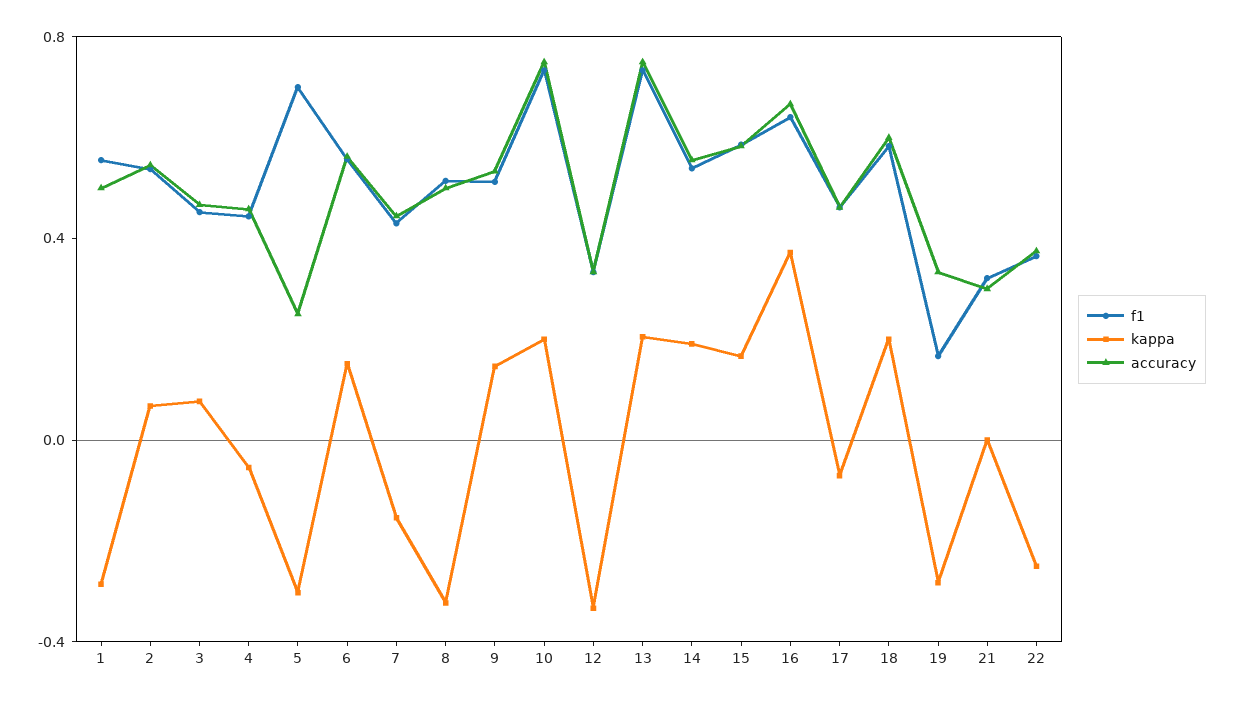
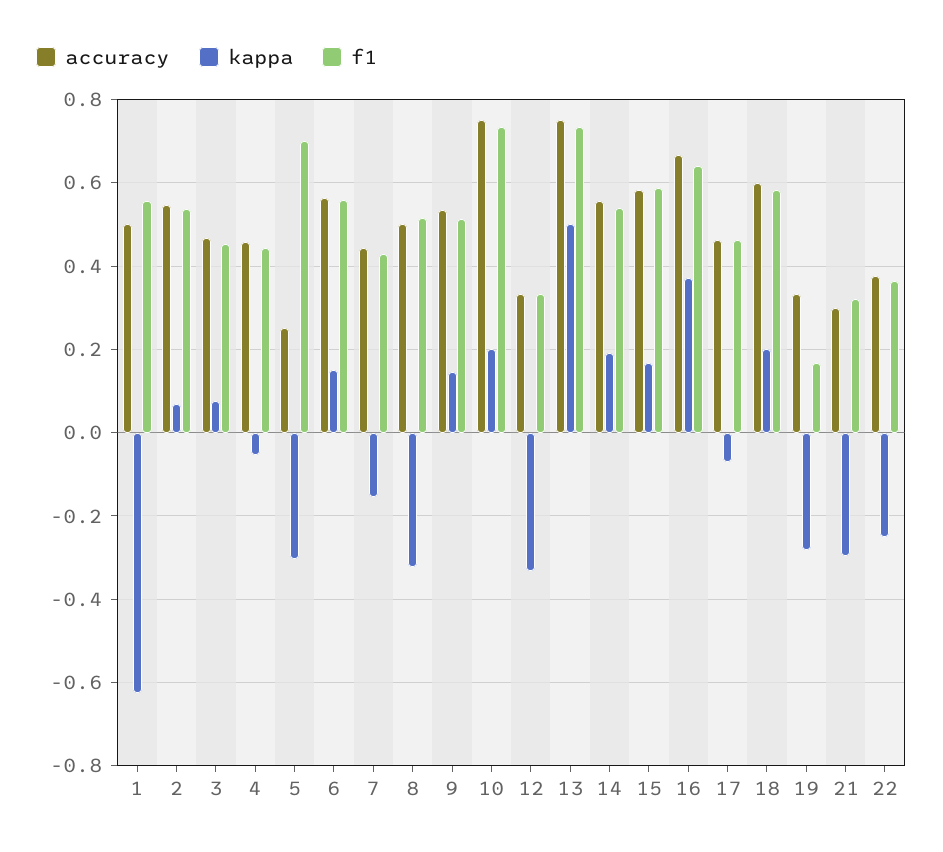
  {
    "f1": {
      "1": 0.56,
      "2": 0.54,
      "3": 0.46,
      "4": 0.44,
      "5": 0.7,
      "6": 0.56,
      "7": 0.44,
      "8": 0.52,
      "9": 0.52,
      "10": 0.74,
      "12": 0.34,
      "13": 0.74,
      "14": 0.54,
      "15": 0.58,
      "16": 0.64,
      "17": 0.46,
      "18": 0.58,
      "19": 0.16,
      "21": 0.32,
      "22": 0.36
    },
    "kappa": {
-     "1": -0.3,
+     "1": -0.62,
      "2": 0.06,
      "3": 0.08,
      "4": -0.06,
      "5": -0.3,
      "6": 0.16,
      "7": -0.16,
      "8": -0.32,
      "9": 0.14,
      "10": 0.2,
      "12": -0.34,
-     "13": 0.2,
+     "13": 0.5,
      "14": 0.2,
      "15": 0.16,
      "16": 0.38,
      "17": -0.08,
      "18": 0.2,
      "19": -0.28,
-     "21": 0,
+     "21": -0.3,
      "22": -0.26
    },
    "accuracy": {
      "1": 0.5,
      "2": 0.54,
      "3": 0.46,
      "4": 0.46,
      "5": 0.26,
      "6": 0.56,
      "7": 0.44,
      "8": 0.5,
      "9": 0.54,
      "10": 0.76,
      "12": 0.34,
      "13": 0.76,
      "14": 0.56,
      "15": 0.58,
      "16": 0.66,
      "17": 0.46,
      "18": 0.6,
      "19": 0.34,
      "21": 0.3,
      "22": 0.38
    }
  }

